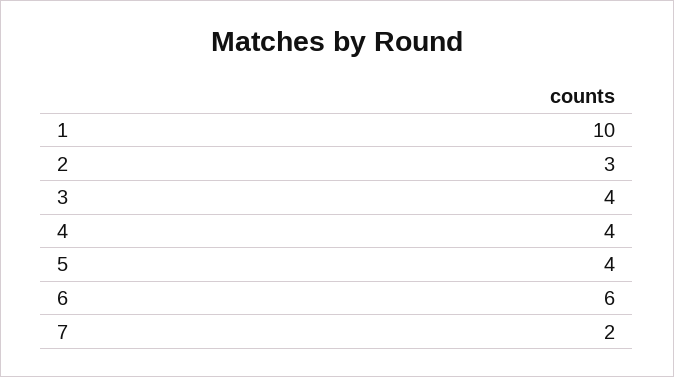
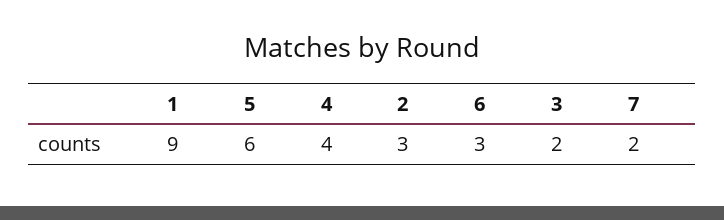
  {
-   "1": 10,
+   "1": 9,
    "2": 3,
-   "3": 4,
+   "3": 2,
    "4": 4,
-   "5": 4,
+   "5": 6,
-   "6": 6,
+   "6": 3,
    "7": 2
  }

